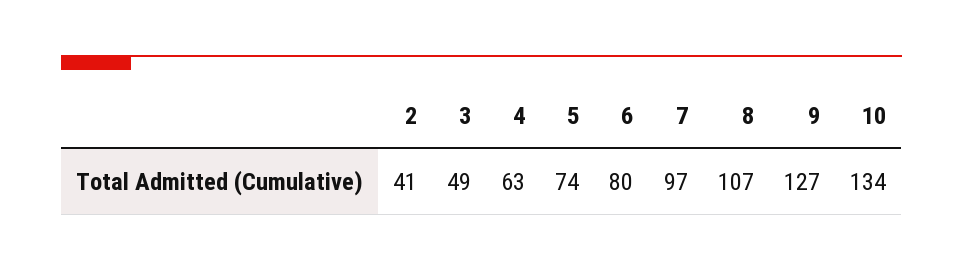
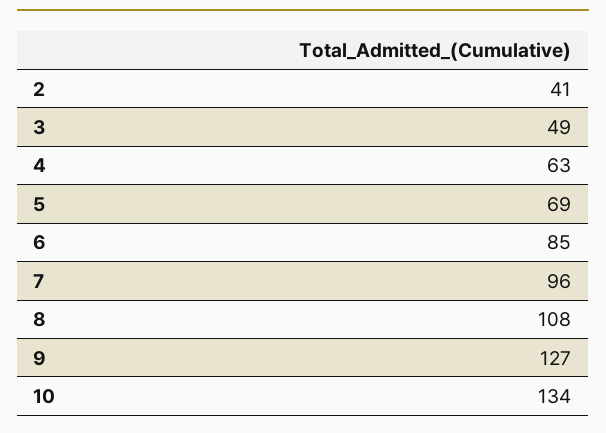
  {
    "2": 41,
    "3": 49,
    "4": 63,
-   "5": 74,
+   "5": 69,
-   "6": 80,
+   "6": 85,
-   "7": 97,
+   "7": 96,
-   "8": 107,
+   "8": 108,
    "9": 127,
    "10": 134
  }

